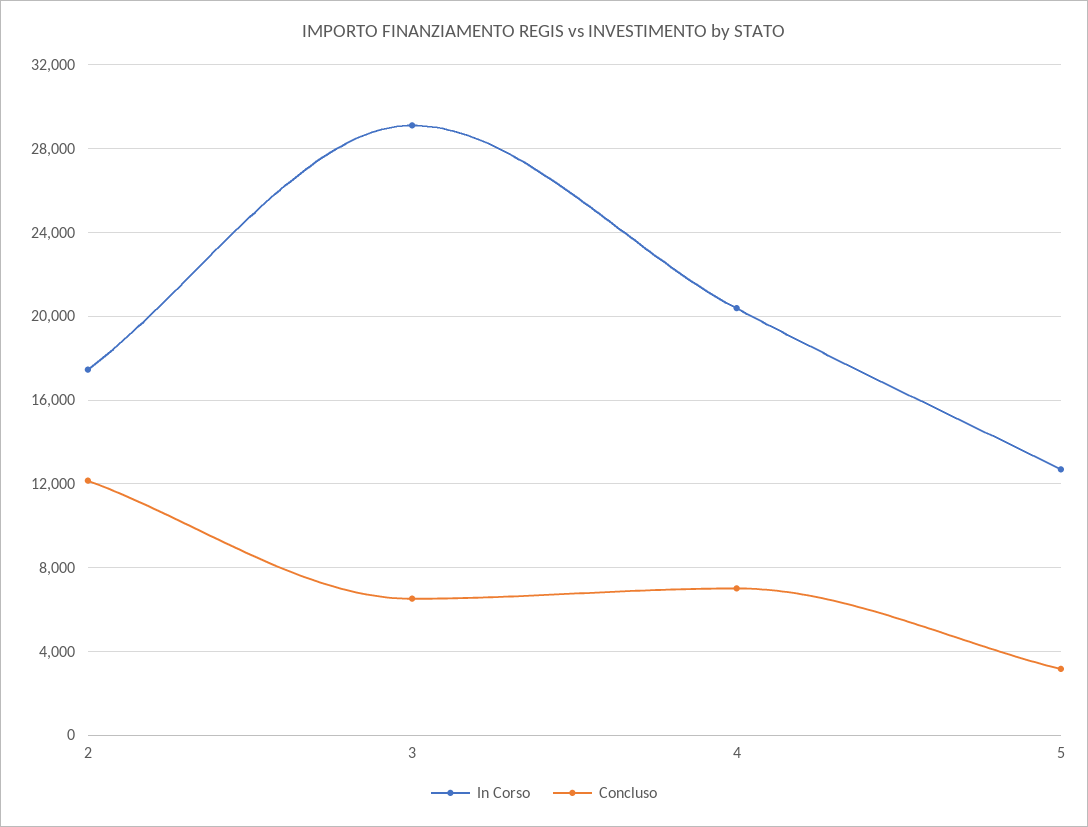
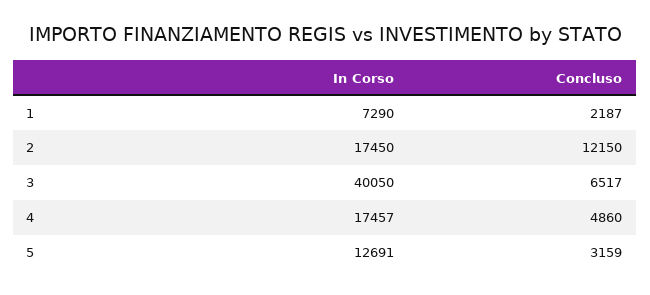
  {
    "In Corso": {
      "2": 17450,
-     "3": 29000,
+     "3": 40050,
-     "4": 20500,
+     "4": 17457,
-     "5": 12691
+     "5": 12691,
+     "1": 7290
    },
    "Concluso": {
      "2": 12150,
      "3": 6517,
-     "4": 7000,
+     "4": 4860,
-     "5": 3159
+     "5": 3159,
+     "1": 2187
    }
  }

